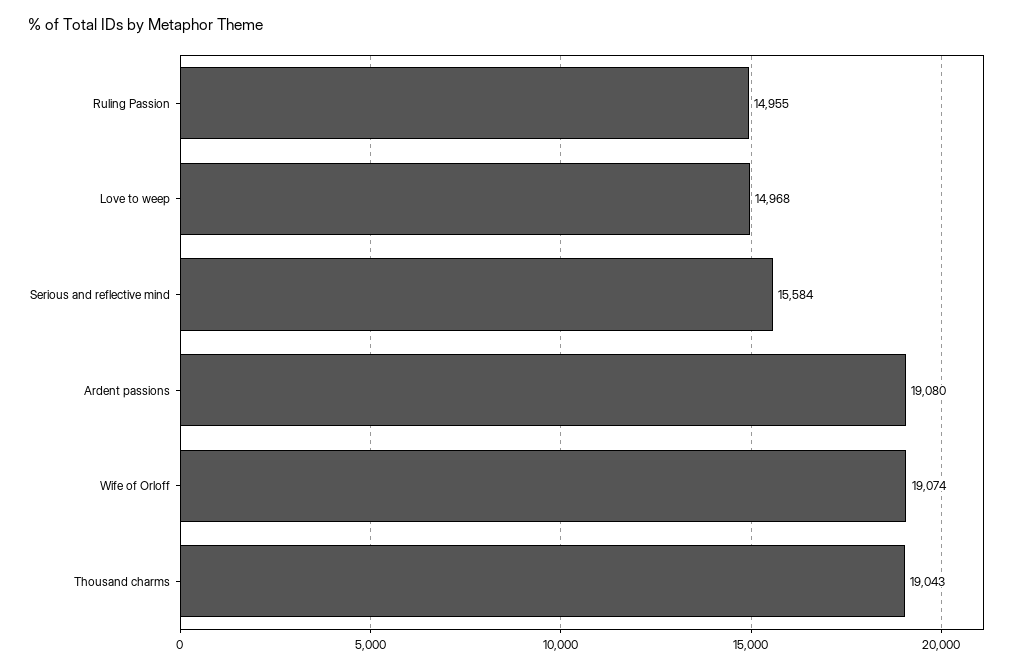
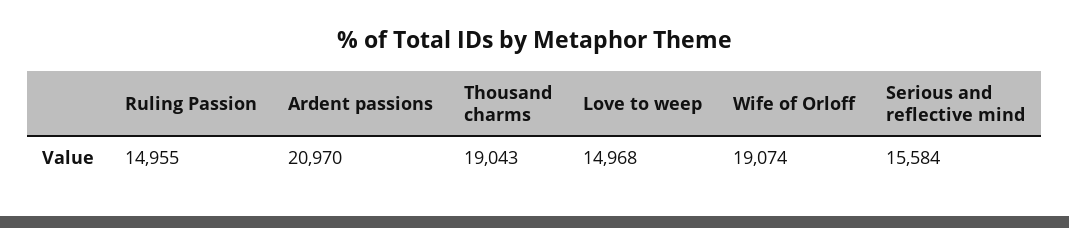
  {
    "Ruling Passion": 14955,
    "Love to weep": 14968,
    "Serious and reflective mind": 15584,
-   "Ardent passions": 19080,
+   "Ardent passions": 20970,
    "Wife of Orloff": 19074,
    "Thousand charms": 19043
  }

